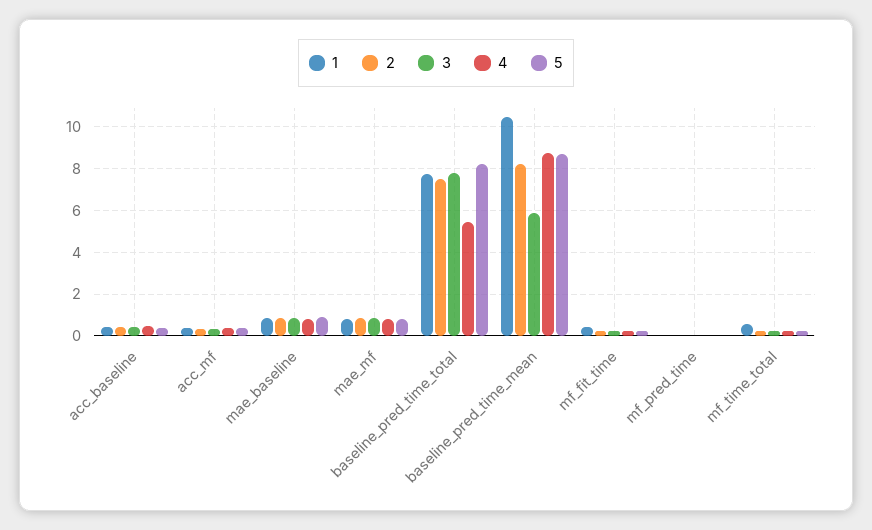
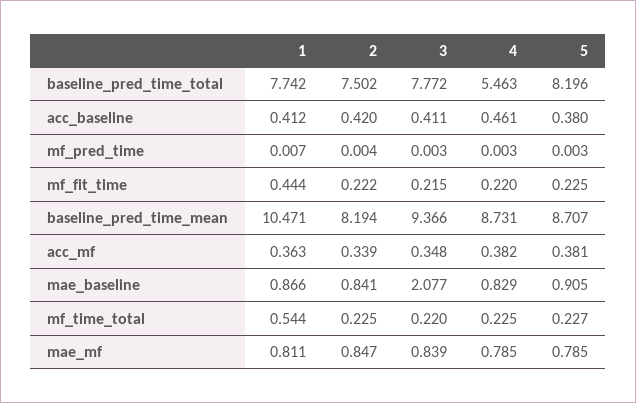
  {
    "1": {
      "acc_baseline": 0.412,
      "acc_mf": 0.363,
      "mae_baseline": 0.866,
      "mae_mf": 0.811,
      "baseline_pred_time_total": 7.742,
      "baseline_pred_time_mean": 10.471,
      "mf_fit_time": 0.444,
      "mf_pred_time": 0.007,
      "mf_time_total": 0.544
    },
    "2": {
      "acc_baseline": 0.42,
      "acc_mf": 0.339,
      "mae_baseline": 0.841,
      "mae_mf": 0.847,
      "baseline_pred_time_total": 7.502,
      "baseline_pred_time_mean": 8.194,
      "mf_fit_time": 0.222,
      "mf_pred_time": 0.004,
      "mf_time_total": 0.225
    },
    "3": {
      "acc_baseline": 0.411,
      "acc_mf": 0.348,
-     "mae_baseline": 1,
+     "mae_baseline": 2.077,
      "mae_mf": 0.839,
      "baseline_pred_time_total": 7.772,
-     "baseline_pred_time_mean": 6,
+     "baseline_pred_time_mean": 9.366,
      "mf_fit_time": 0.215,
      "mf_pred_time": 0.003,
      "mf_time_total": 0.22
    },
    "4": {
      "acc_baseline": 0.461,
      "acc_mf": 0.382,
      "mae_baseline": 0.829,
      "mae_mf": 0.785,
      "baseline_pred_time_total": 5.463,
      "baseline_pred_time_mean": 8.731,
      "mf_fit_time": 0.22,
      "mf_pred_time": 0.003,
      "mf_time_total": 0.225
    },
    "5": {
      "acc_baseline": 0.38,
      "acc_mf": 0.381,
      "mae_baseline": 0.905,
      "mae_mf": 0.785,
      "baseline_pred_time_total": 8.196,
      "baseline_pred_time_mean": 8.707,
      "mf_fit_time": 0.225,
      "mf_pred_time": 0.003,
      "mf_time_total": 0.227
    }
  }

